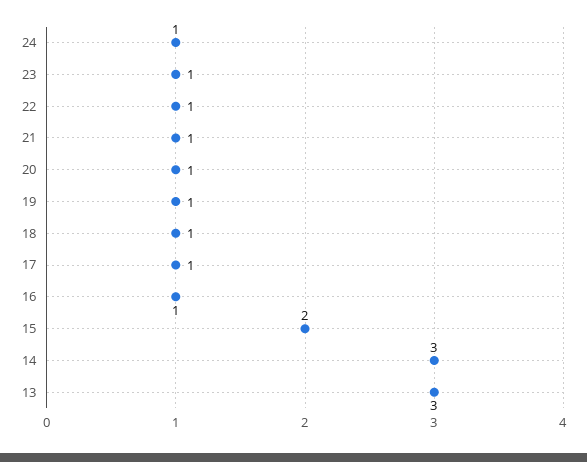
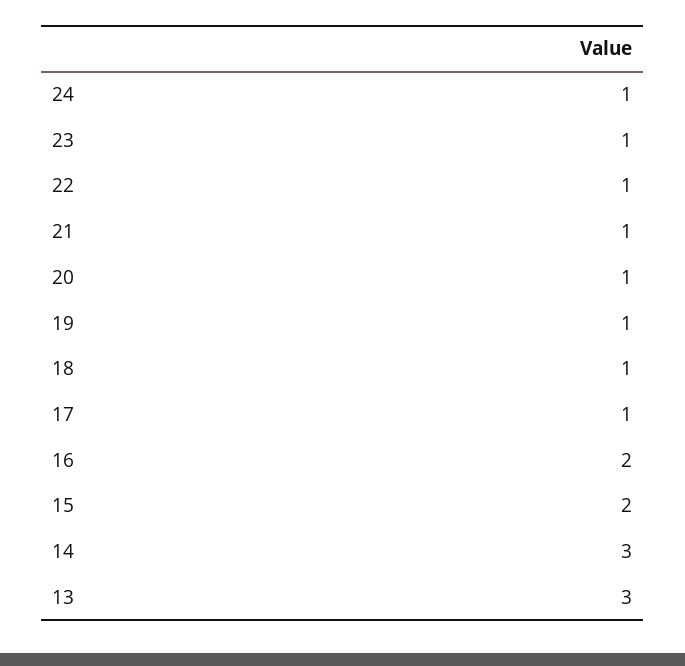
  {
    "24": 1,
    "23": 1,
    "22": 1,
    "21": 1,
    "20": 1,
    "19": 1,
    "18": 1,
    "17": 1,
-   "16": 1,
+   "16": 2,
    "15": 2,
    "14": 3,
    "13": 3
  }

